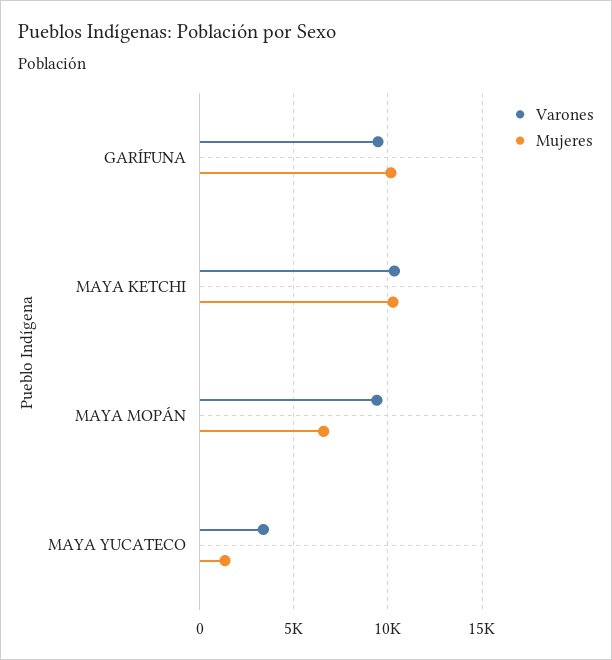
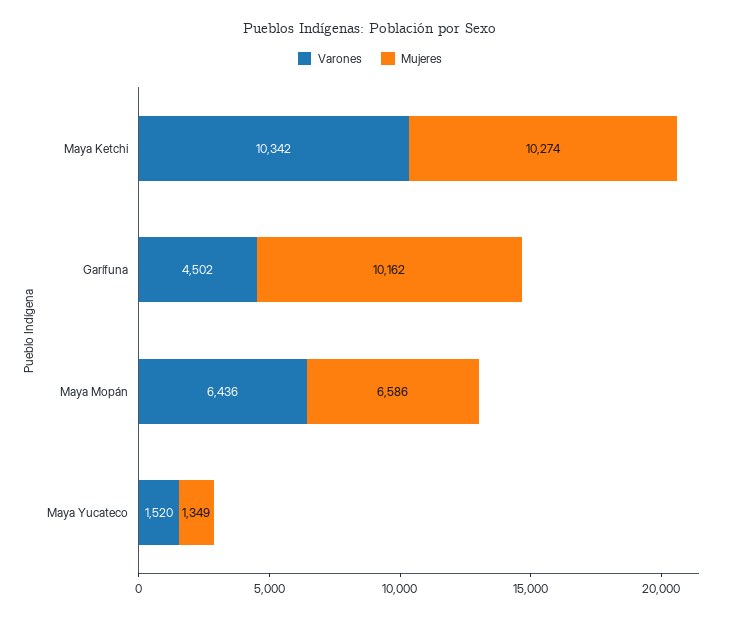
  {
    "Varones": {
-     "GARÍFUNA": 9500,
+     "GARÍFUNA": 4502,
      "MAYA KETCHI": 10342,
-     "MAYA MOPÁN": 9500,
+     "MAYA MOPÁN": 6436,
-     "MAYA YUCATECO": 3500
+     "MAYA YUCATECO": 1520
    },
    "Mujeres": {
      "GARÍFUNA": 10162,
      "MAYA KETCHI": 10274,
      "MAYA MOPÁN": 6586,
      "MAYA YUCATECO": 1349
    }
  }

